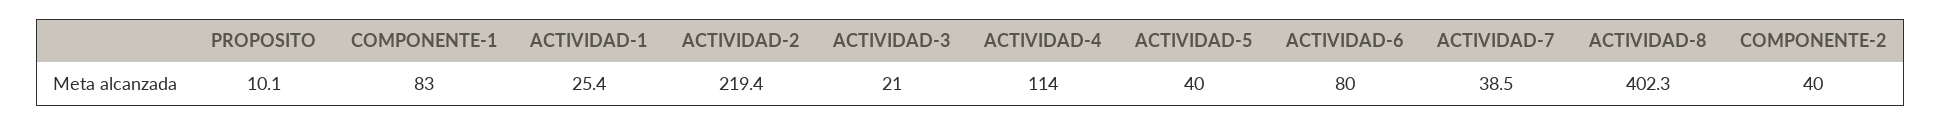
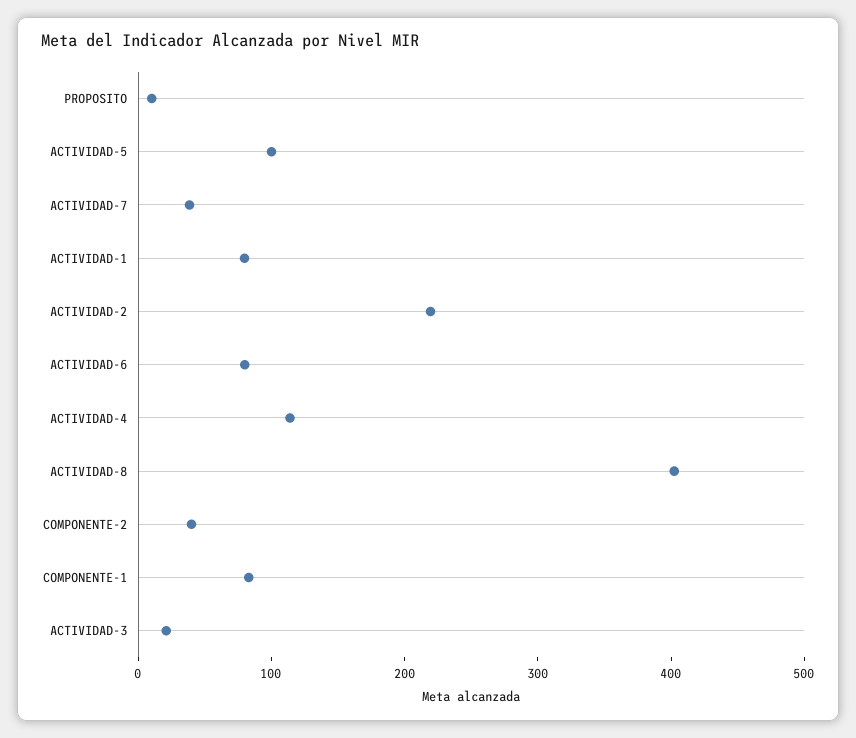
  {
    "PROPOSITO": 10.1,
    "COMPONENTE-1": 83,
-   "ACTIVIDAD-1": 25.4,
+   "ACTIVIDAD-1": 80,
    "ACTIVIDAD-2": 219.4,
    "ACTIVIDAD-3": 21,
    "ACTIVIDAD-4": 114,
-   "ACTIVIDAD-5": 40,
+   "ACTIVIDAD-5": 100,
    "ACTIVIDAD-6": 80,
    "ACTIVIDAD-7": 38.5,
    "ACTIVIDAD-8": 402.3,
    "COMPONENTE-2": 40
  }

